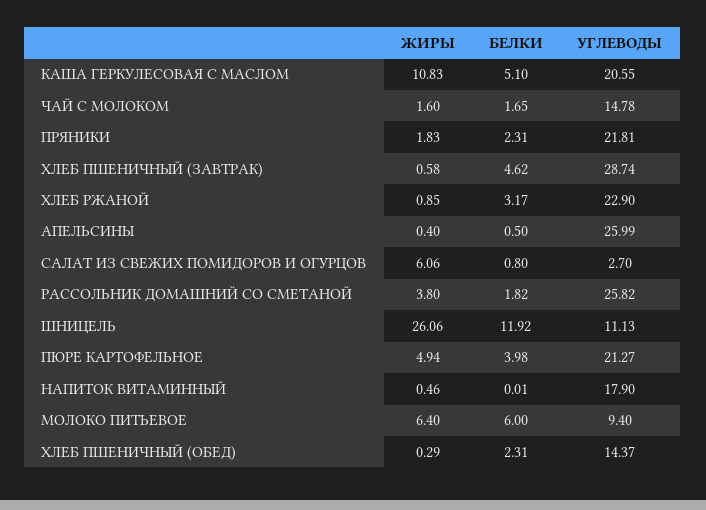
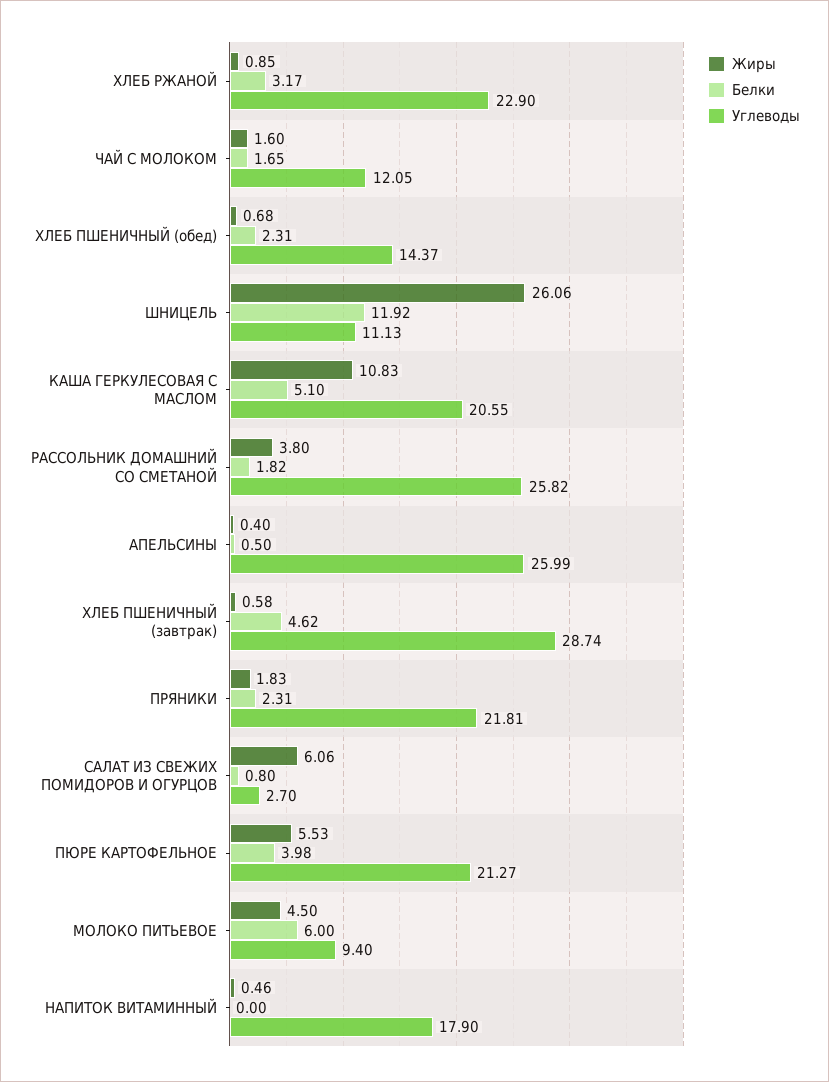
  {
    "ЖИРЫ": {
      "КАША ГЕРКУЛЕСОВАЯ С МАСЛОМ": 10.83,
      "ЧАЙ С МОЛОКОМ": 1.6,
      "ПРЯНИКИ": 1.83,
      "ХЛЕБ ПШЕНИЧНЫЙ (ЗАВТРАК)": 0.58,
      "ХЛЕБ РЖАНОЙ": 0.85,
      "АПЕЛЬСИНЫ": 0.4,
      "САЛАТ ИЗ СВЕЖИХ ПОМИДОРОВ И ОГУРЦОВ": 6.06,
      "РАССОЛЬНИК ДОМАШНИЙ СО СМЕТАНОЙ": 3.8,
      "ШНИЦЕЛЬ": 26.06,
-     "ПЮРЕ КАРТОФЕЛЬНОЕ": 4.94,
+     "ПЮРЕ КАРТОФЕЛЬНОЕ": 5.53,
      "НАПИТОК ВИТАМИННЫЙ": 0.46,
-     "МОЛОКО ПИТЬЕВОЕ": 6.4,
+     "МОЛОКО ПИТЬЕВОЕ": 4.5,
-     "ХЛЕБ ПШЕНИЧНЫЙ (ОБЕД)": 0.29
+     "ХЛЕБ ПШЕНИЧНЫЙ (ОБЕД)": 0.68
    },
    "БЕЛКИ": {
      "КАША ГЕРКУЛЕСОВАЯ С МАСЛОМ": 5.1,
      "ЧАЙ С МОЛОКОМ": 1.65,
      "ПРЯНИКИ": 2.31,
      "ХЛЕБ ПШЕНИЧНЫЙ (ЗАВТРАК)": 4.62,
      "ХЛЕБ РЖАНОЙ": 3.17,
      "АПЕЛЬСИНЫ": 0.5,
      "САЛАТ ИЗ СВЕЖИХ ПОМИДОРОВ И ОГУРЦОВ": 0.8,
      "РАССОЛЬНИК ДОМАШНИЙ СО СМЕТАНОЙ": 1.82,
      "ШНИЦЕЛЬ": 11.92,
      "ПЮРЕ КАРТОФЕЛЬНОЕ": 3.98,
-     "НАПИТОК ВИТАМИННЫЙ": 0.01,
+     "НАПИТОК ВИТАМИННЫЙ": 0,
      "МОЛОКО ПИТЬЕВОЕ": 6,
      "ХЛЕБ ПШЕНИЧНЫЙ (ОБЕД)": 2.31
    },
    "УГЛЕВОДЫ": {
      "КАША ГЕРКУЛЕСОВАЯ С МАСЛОМ": 20.55,
-     "ЧАЙ С МОЛОКОМ": 14.78,
+     "ЧАЙ С МОЛОКОМ": 12.05,
      "ПРЯНИКИ": 21.81,
      "ХЛЕБ ПШЕНИЧНЫЙ (ЗАВТРАК)": 28.74,
      "ХЛЕБ РЖАНОЙ": 22.9,
      "АПЕЛЬСИНЫ": 25.99,
      "САЛАТ ИЗ СВЕЖИХ ПОМИДОРОВ И ОГУРЦОВ": 2.7,
      "РАССОЛЬНИК ДОМАШНИЙ СО СМЕТАНОЙ": 25.82,
      "ШНИЦЕЛЬ": 11.13,
      "ПЮРЕ КАРТОФЕЛЬНОЕ": 21.27,
      "НАПИТОК ВИТАМИННЫЙ": 17.9,
      "МОЛОКО ПИТЬЕВОЕ": 9.4,
      "ХЛЕБ ПШЕНИЧНЫЙ (ОБЕД)": 14.37
    }
  }

